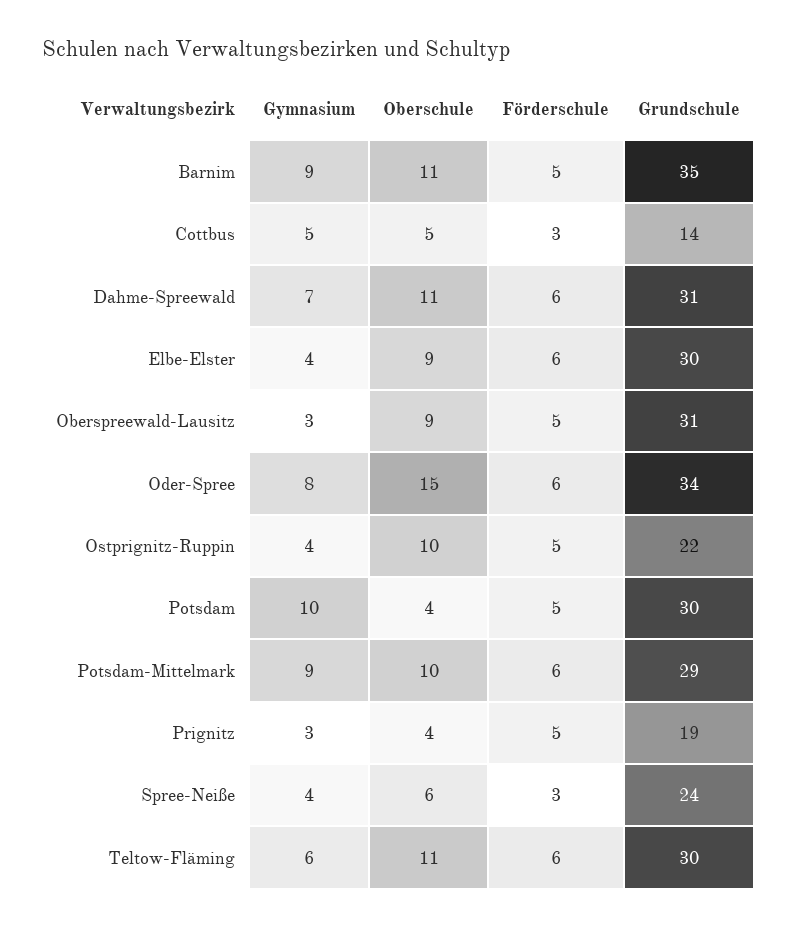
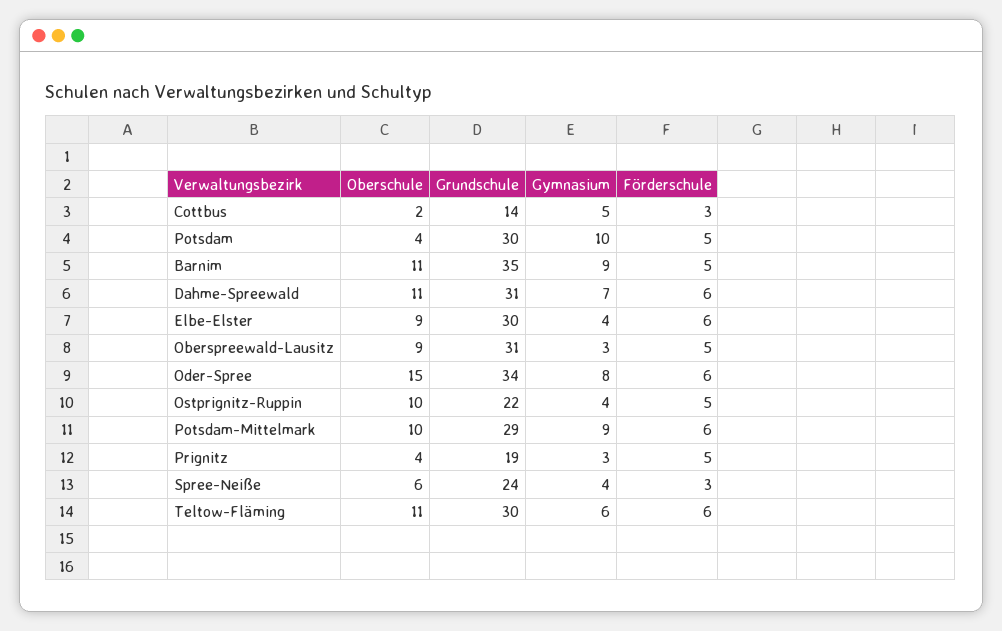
  {
    "Gymnasium": {
      "Barnim": 9,
      "Cottbus": 5,
      "Dahme-Spreewald": 7,
      "Elbe-Elster": 4,
      "Oberspreewald-Lausitz": 3,
      "Oder-Spree": 8,
      "Ostprignitz-Ruppin": 4,
      "Potsdam": 10,
      "Potsdam-Mittelmark": 9,
      "Prignitz": 3,
      "Spree-Neiße": 4,
      "Teltow-Fläming": 6
    },
    "Oberschule": {
      "Barnim": 11,
-     "Cottbus": 5,
+     "Cottbus": 2,
      "Dahme-Spreewald": 11,
      "Elbe-Elster": 9,
      "Oberspreewald-Lausitz": 9,
      "Oder-Spree": 15,
      "Ostprignitz-Ruppin": 10,
      "Potsdam": 4,
      "Potsdam-Mittelmark": 10,
      "Prignitz": 4,
      "Spree-Neiße": 6,
      "Teltow-Fläming": 11
    },
    "Förderschule": {
      "Barnim": 5,
      "Cottbus": 3,
      "Dahme-Spreewald": 6,
      "Elbe-Elster": 6,
      "Oberspreewald-Lausitz": 5,
      "Oder-Spree": 6,
      "Ostprignitz-Ruppin": 5,
      "Potsdam": 5,
      "Potsdam-Mittelmark": 6,
      "Prignitz": 5,
      "Spree-Neiße": 3,
      "Teltow-Fläming": 6
    },
    "Grundschule": {
      "Barnim": 35,
      "Cottbus": 14,
      "Dahme-Spreewald": 31,
      "Elbe-Elster": 30,
      "Oberspreewald-Lausitz": 31,
      "Oder-Spree": 34,
      "Ostprignitz-Ruppin": 22,
      "Potsdam": 30,
      "Potsdam-Mittelmark": 29,
      "Prignitz": 19,
      "Spree-Neiße": 24,
      "Teltow-Fläming": 30
    }
  }

